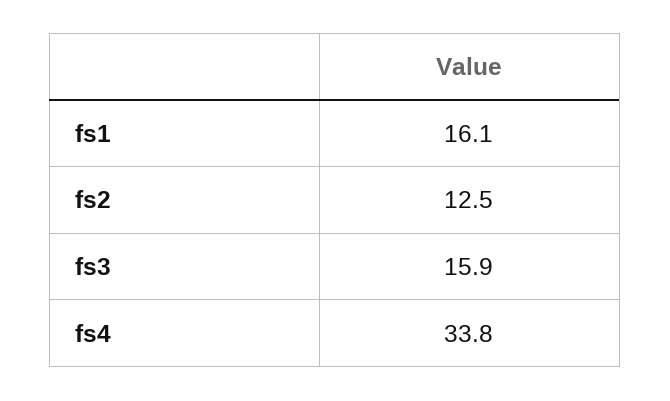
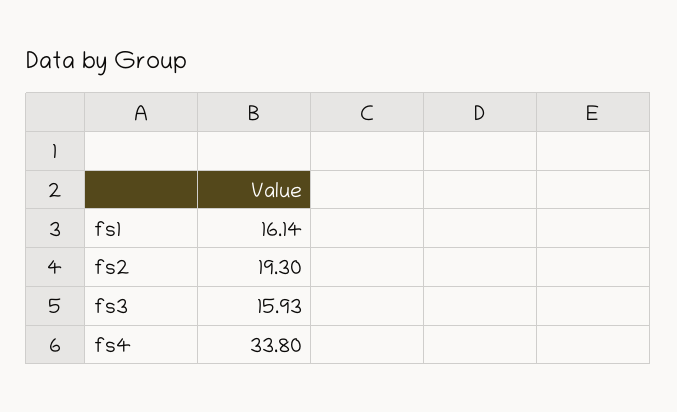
  {
    "fs1": 16.14,
-   "fs2": 12.5,
+   "fs2": 19.3,
    "fs3": 15.93,
    "fs4": 33.8
  }

